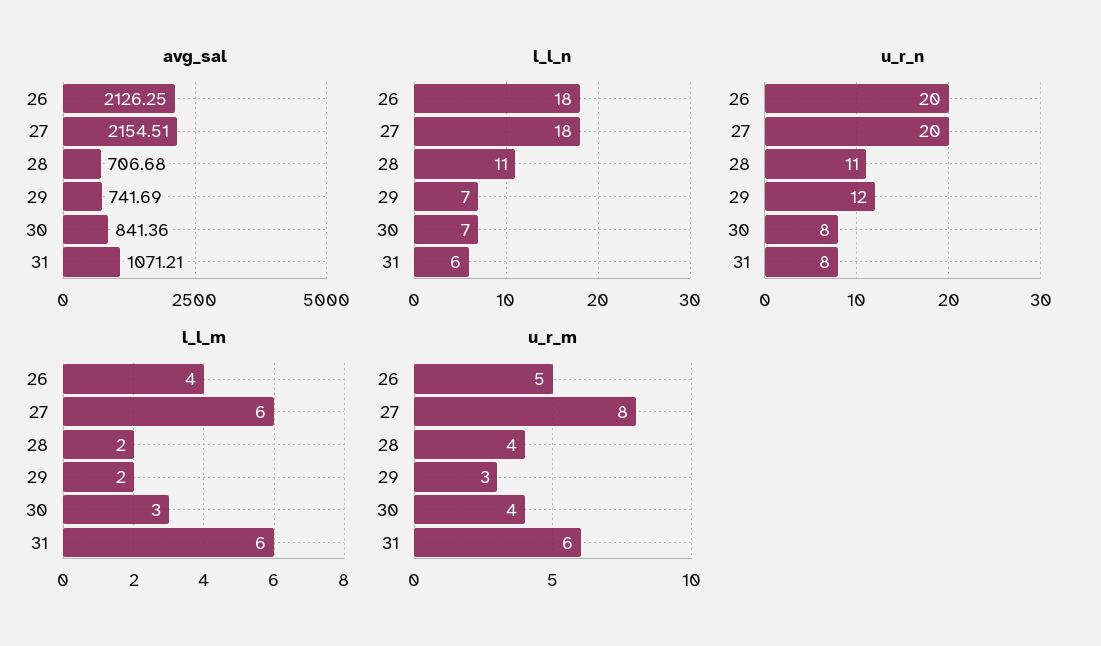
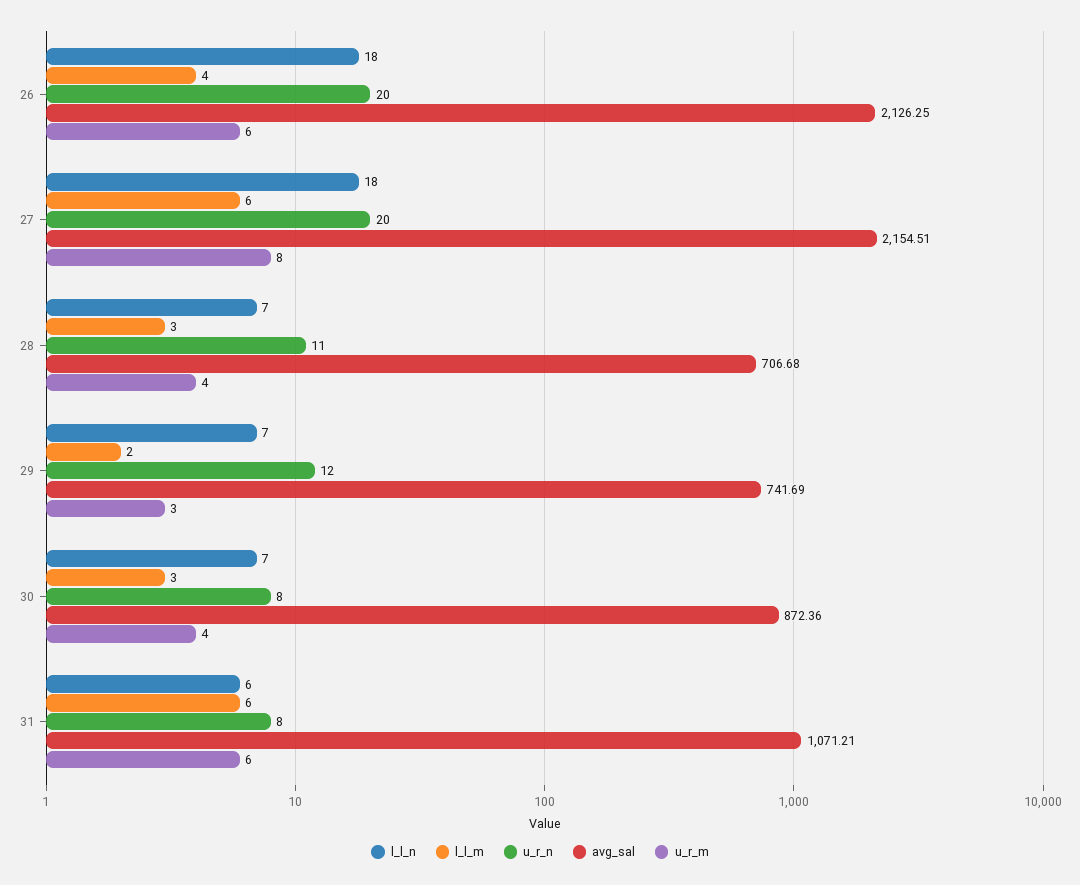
  {
    "avg_sal": {
      "26": 2126.25,
      "27": 2154.51,
      "28": 706.68,
      "29": 741.69,
-     "30": 841.36,
+     "30": 872.36,
      "31": 1071.21
    },
    "l_l_n": {
      "26": 18,
      "27": 18,
-     "28": 11,
+     "28": 7,
      "29": 7,
      "30": 7,
      "31": 6
    },
    "u_r_n": {
      "26": 20,
      "27": 20,
      "28": 11,
      "29": 12,
      "30": 8,
      "31": 8
    },
    "l_l_m": {
      "26": 4,
      "27": 6,
-     "28": 2,
+     "28": 3,
      "29": 2,
      "30": 3,
      "31": 6
    },
    "u_r_m": {
-     "26": 5,
+     "26": 6,
      "27": 8,
      "28": 4,
      "29": 3,
      "30": 4,
      "31": 6
    }
  }

